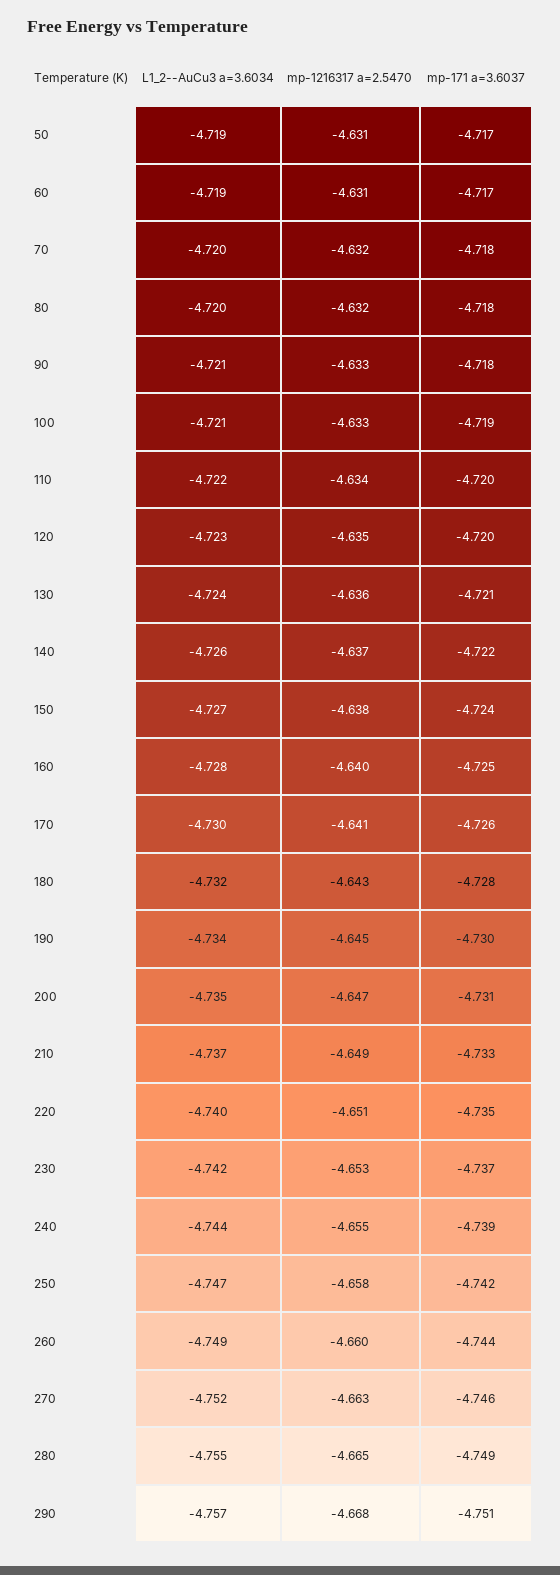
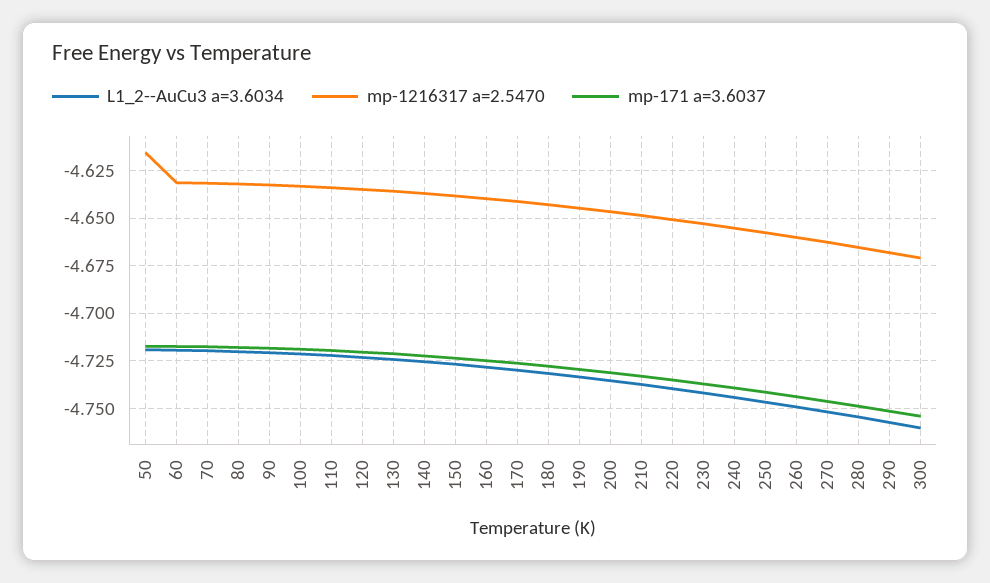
  {
    "L1_2--AuCu3 a=3.6034": {
      "50": -4.719,
      "60": -4.719,
      "70": -4.72,
      "80": -4.72,
      "90": -4.721,
      "100": -4.721,
      "110": -4.722,
      "120": -4.723,
      "130": -4.724,
      "140": -4.726,
      "150": -4.727,
      "160": -4.728,
      "170": -4.73,
      "180": -4.732,
      "190": -4.734,
      "200": -4.735,
      "210": -4.737,
      "220": -4.74,
      "230": -4.742,
      "240": -4.744,
      "250": -4.747,
      "260": -4.749,
      "270": -4.752,
      "280": -4.755,
-     "290": -4.757
+     "290": -4.757,
+     "300": -4.76
    },
    "mp-1216317 a=2.5470": {
-     "50": -4.631,
+     "50": -4.615,
      "60": -4.631,
      "70": -4.632,
      "80": -4.632,
      "90": -4.633,
      "100": -4.633,
      "110": -4.634,
      "120": -4.635,
      "130": -4.636,
      "140": -4.637,
      "150": -4.638,
      "160": -4.64,
      "170": -4.641,
      "180": -4.643,
      "190": -4.645,
      "200": -4.647,
      "210": -4.649,
      "220": -4.651,
      "230": -4.653,
      "240": -4.655,
      "250": -4.658,
      "260": -4.66,
      "270": -4.663,
      "280": -4.665,
-     "290": -4.668
+     "290": -4.668,
+     "300": -4.67
    },
    "mp-171 a=3.6037": {
      "50": -4.717,
      "60": -4.717,
      "70": -4.718,
      "80": -4.718,
      "90": -4.718,
      "100": -4.719,
      "110": -4.72,
      "120": -4.72,
      "130": -4.721,
      "140": -4.722,
      "150": -4.724,
      "160": -4.725,
      "170": -4.726,
      "180": -4.728,
      "190": -4.73,
      "200": -4.731,
      "210": -4.733,
      "220": -4.735,
      "230": -4.737,
      "240": -4.739,
      "250": -4.742,
      "260": -4.744,
      "270": -4.746,
      "280": -4.749,
-     "290": -4.751
+     "290": -4.751,
+     "300": -4.755
    }
  }

